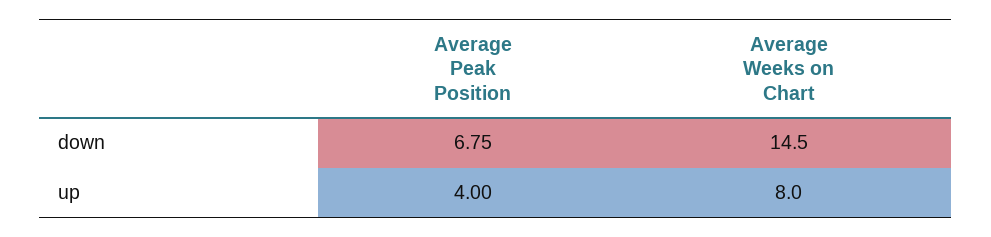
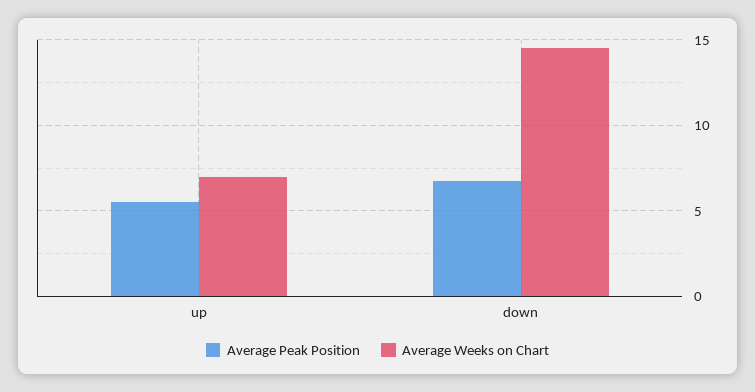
  {
    "Average Peak Position": {
      "down": 6.75,
-     "up": 4
+     "up": 5.5
    },
    "Average Weeks on Chart": {
      "down": 14.5,
-     "up": 8
+     "up": 7
    }
  }

